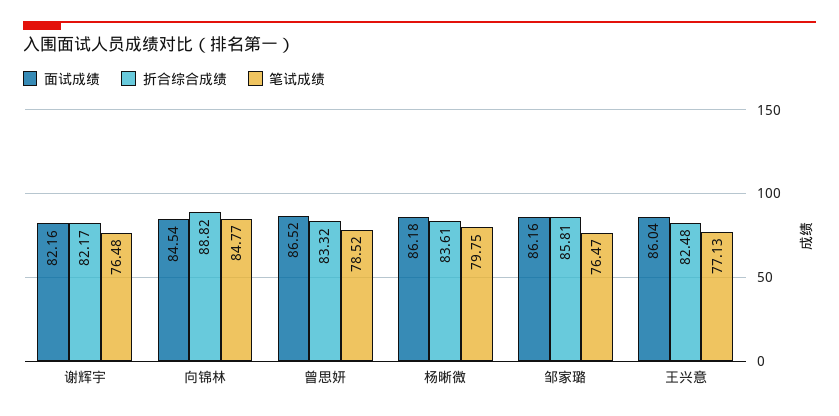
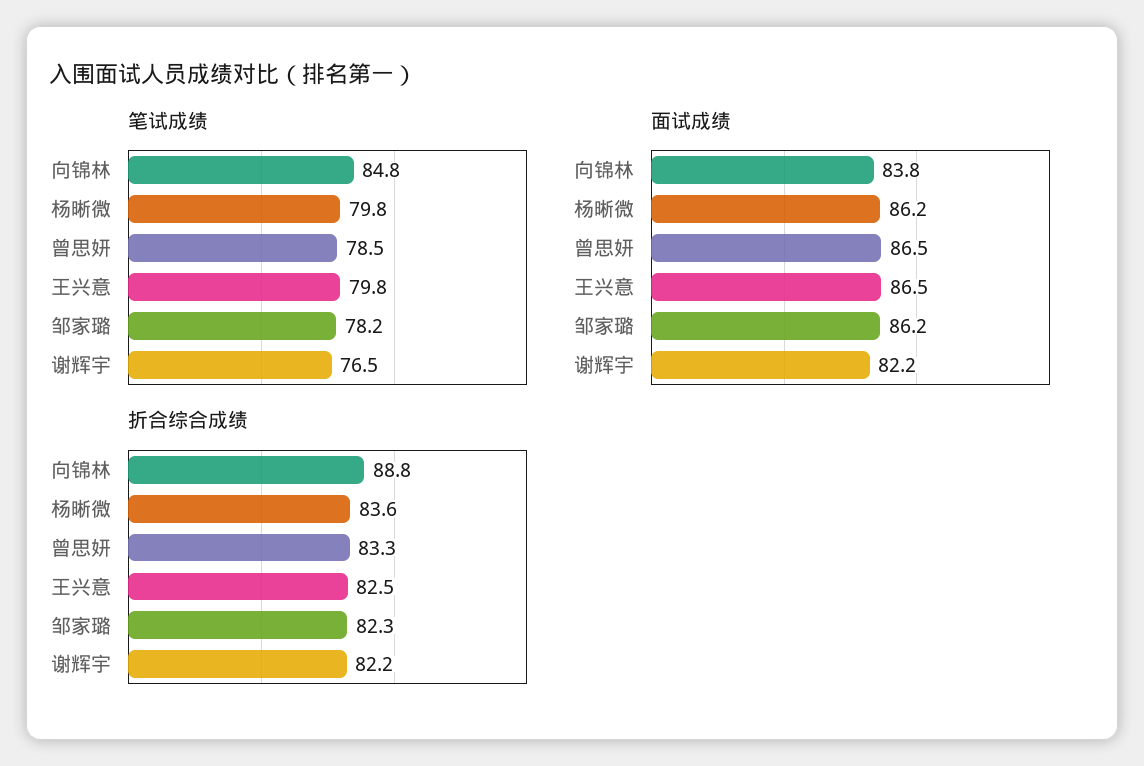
  {
    "面试成绩": {
      "谢辉宇": 82.16,
-     "向锦林": 84.54,
+     "向锦林": 83.8,
      "曾思妍": 86.52,
      "杨晰微": 86.18,
      "邹家璐": 86.16,
-     "王兴意": 86.04
+     "王兴意": 86.5
    },
    "折合综合成绩": {
      "谢辉宇": 82.17,
      "向锦林": 88.82,
      "曾思妍": 83.32,
      "杨晰微": 83.61,
-     "邹家璐": 85.81,
+     "邹家璐": 82.3,
      "王兴意": 82.48
    },
    "笔试成绩": {
      "谢辉宇": 76.48,
      "向锦林": 84.77,
      "曾思妍": 78.52,
      "杨晰微": 79.75,
-     "邹家璐": 76.47,
+     "邹家璐": 78.2,
-     "王兴意": 77.13
+     "王兴意": 79.8
    }
  }

